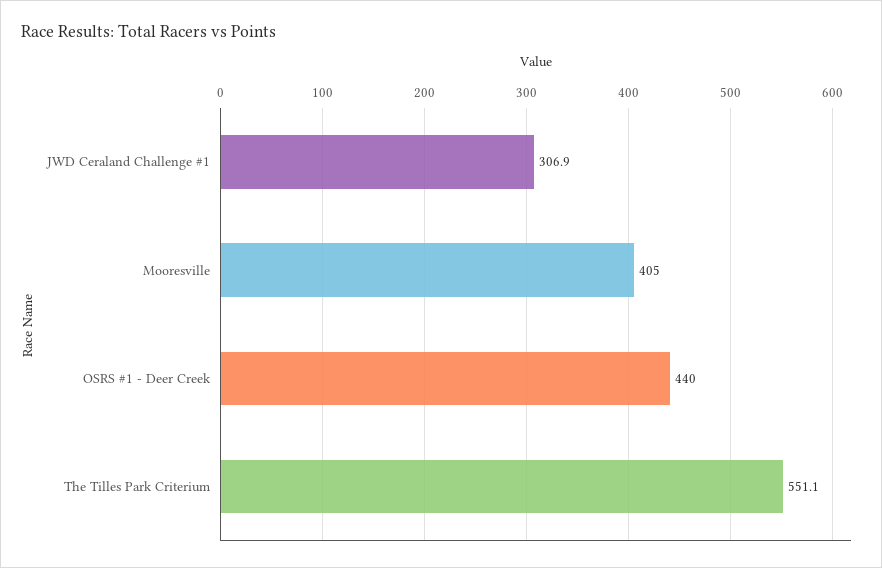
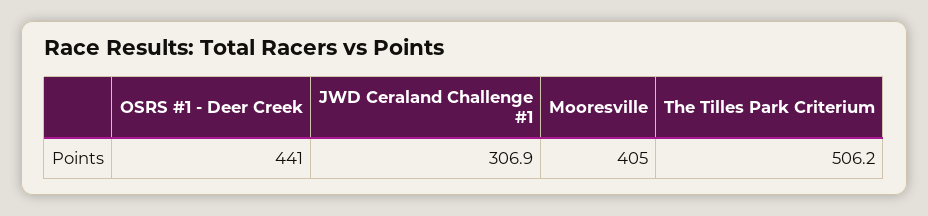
  {
    "JWD Ceraland Challenge #1": 306.9,
    "Mooresville": 405,
-   "OSRS #1 - Deer Creek": 440,
+   "OSRS #1 - Deer Creek": 441,
-   "The Tilles Park Criterium": 551.1
+   "The Tilles Park Criterium": 506.2
  }

